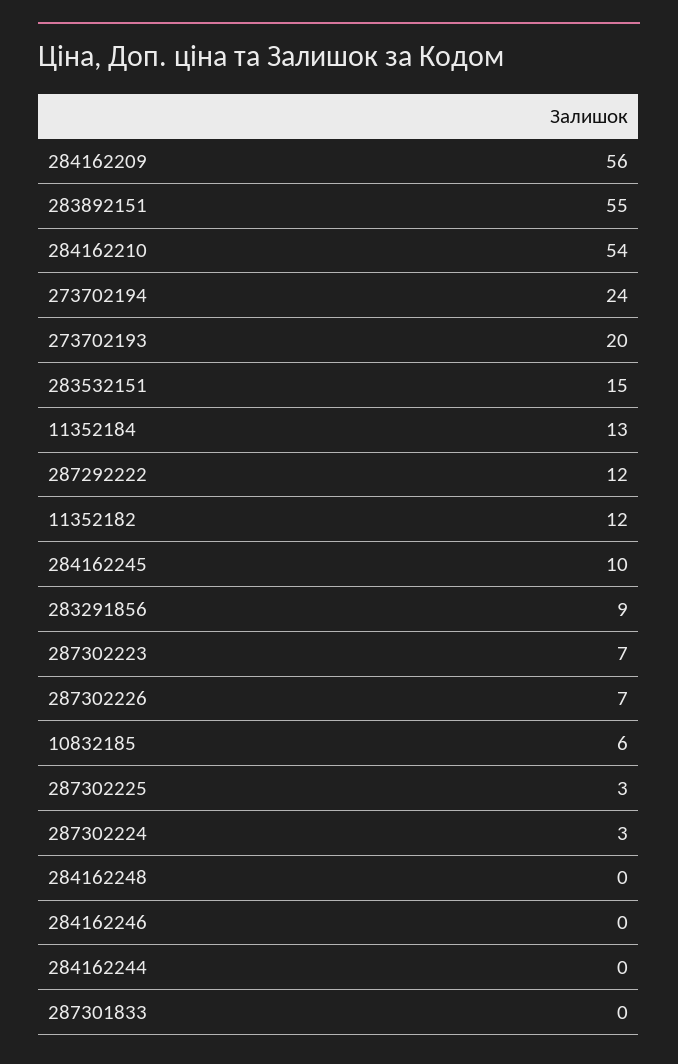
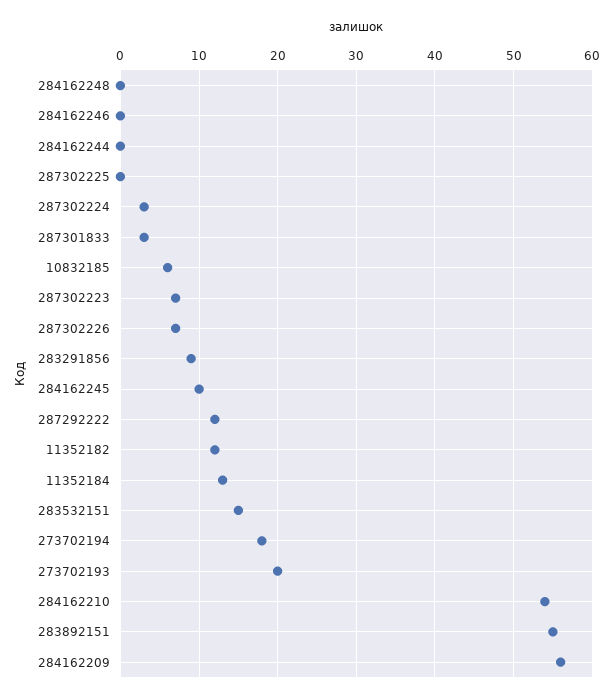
  {
    "284162209": 56,
    "283892151": 55,
    "284162210": 54,
-   "273702194": 24,
+   "273702194": 18,
    "273702193": 20,
    "283532151": 15,
    "11352184": 13,
    "287292222": 12,
    "11352182": 12,
    "284162245": 10,
    "283291856": 9,
    "287302223": 7,
    "287302226": 7,
    "10832185": 6,
-   "287302225": 3,
+   "287302225": 0,
    "287302224": 3,
    "284162248": 0,
    "284162246": 0,
    "284162244": 0,
-   "287301833": 0
+   "287301833": 3
  }

